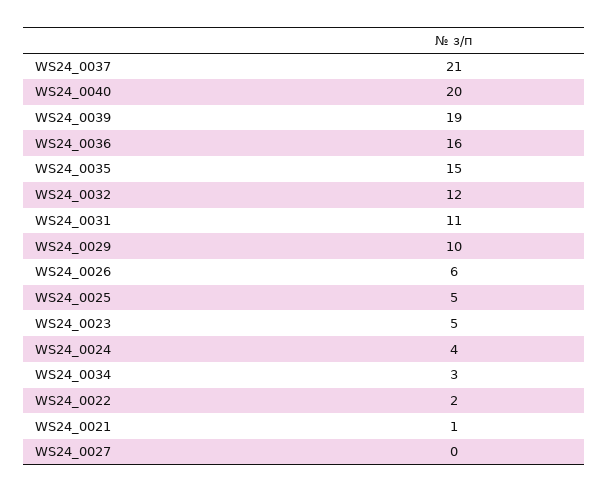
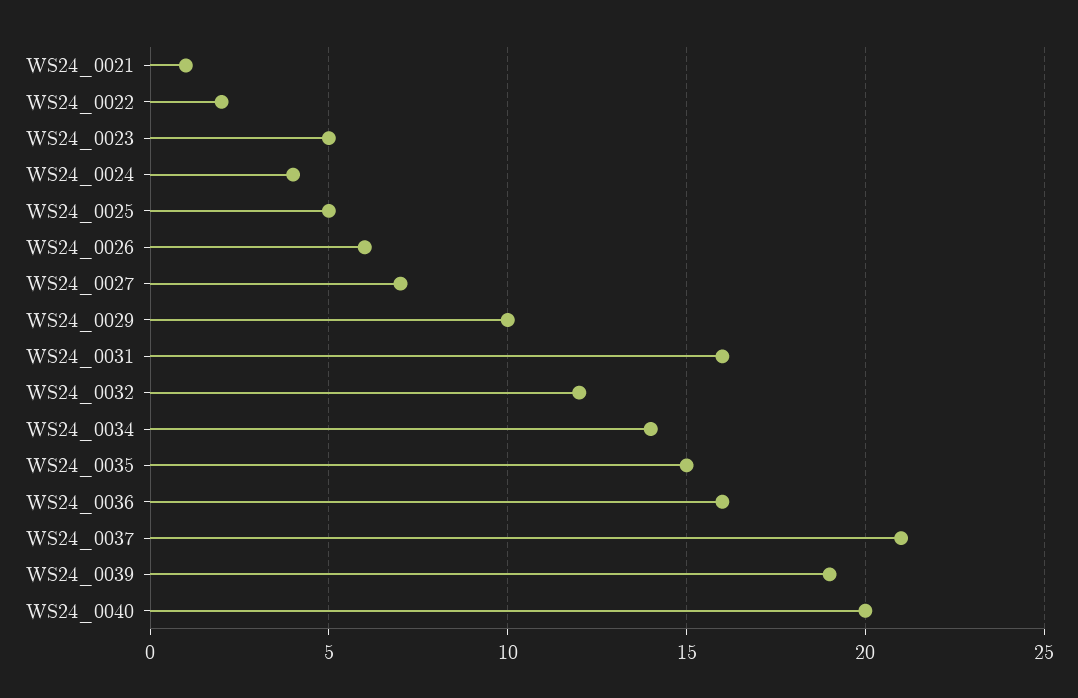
  {
    "WS24_0037": 21,
    "WS24_0040": 20,
    "WS24_0039": 19,
    "WS24_0036": 16,
    "WS24_0035": 15,
    "WS24_0032": 12,
-   "WS24_0031": 11,
+   "WS24_0031": 16,
    "WS24_0029": 10,
    "WS24_0026": 6,
    "WS24_0025": 5,
    "WS24_0023": 5,
    "WS24_0024": 4,
-   "WS24_0034": 3,
+   "WS24_0034": 14,
    "WS24_0022": 2,
    "WS24_0021": 1,
-   "WS24_0027": 0
+   "WS24_0027": 7
  }

